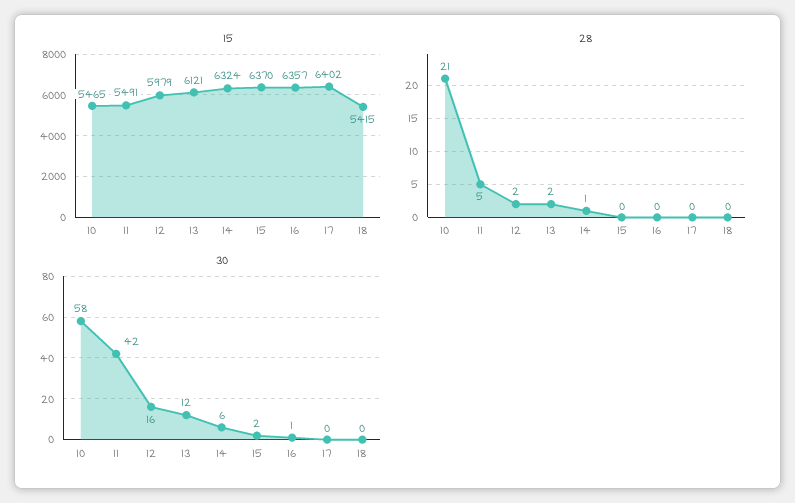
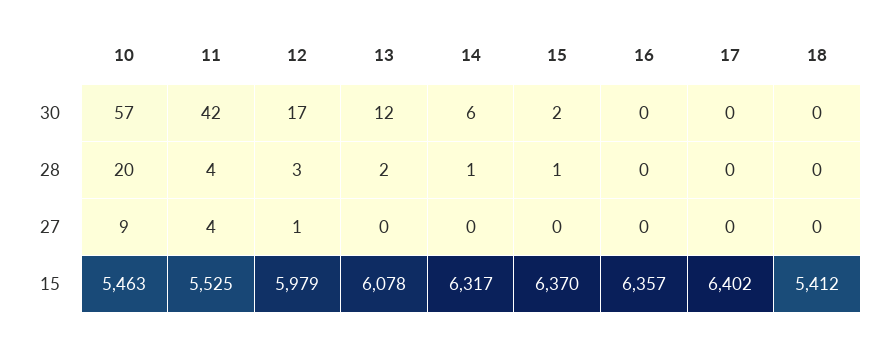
  {
    "15": {
-     "10": 5465,
+     "10": 5463,
-     "11": 5491,
+     "11": 5525,
      "12": 5979,
-     "13": 6121,
+     "13": 6078,
-     "14": 6324,
+     "14": 6317,
      "15": 6370,
      "16": 6357,
      "17": 6402,
-     "18": 5415
+     "18": 5412
    },
    "28": {
-     "10": 21,
+     "10": 20,
-     "11": 5,
+     "11": 4,
-     "12": 2,
+     "12": 3,
      "13": 2,
      "14": 1,
-     "15": 0,
+     "15": 1,
      "16": 0,
      "17": 0,
      "18": 0
    },
    "30": {
-     "10": 58,
+     "10": 57,
      "11": 42,
-     "12": 16,
+     "12": 17,
      "13": 12,
      "14": 6,
      "15": 2,
-     "16": 1,
+     "16": 0,
      "17": 0,
      "18": 0
-   }
+   },
+   "27": {
+     "10": 9,
+     "11": 4,
+     "12": 1,
+     "13": 0,
+     "14": 0,
+     "15": 0,
+     "16": 0,
+     "17": 0,
+     "18": 0
+   }
  }

